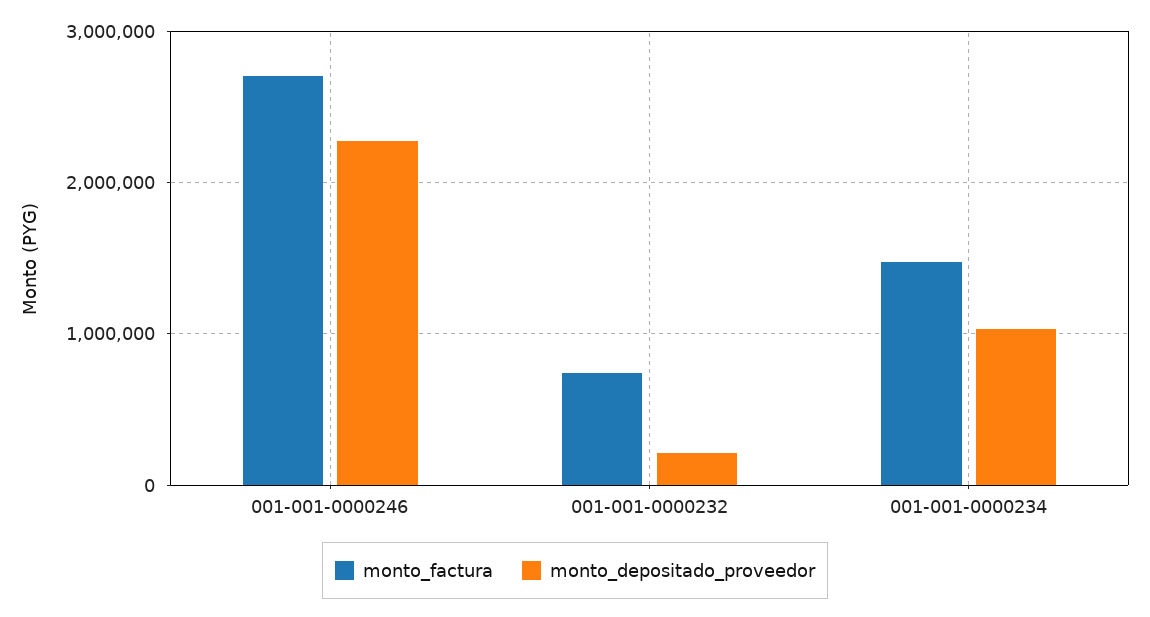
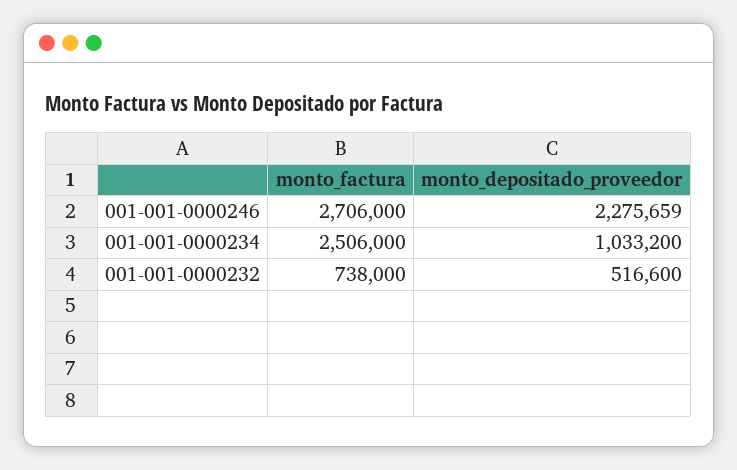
  {
    "monto_factura": {
      "001-001-0000246": 2706000,
      "001-001-0000232": 738000,
-     "001-001-0000234": 1500000
+     "001-001-0000234": 2506000
    },
    "monto_depositado_proveedor": {
      "001-001-0000246": 2275659,
-     "001-001-0000232": 200000,
+     "001-001-0000232": 516600,
      "001-001-0000234": 1033200
    }
  }

